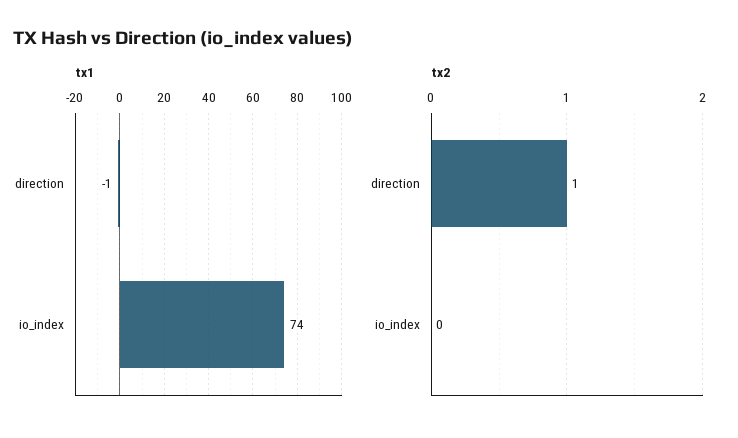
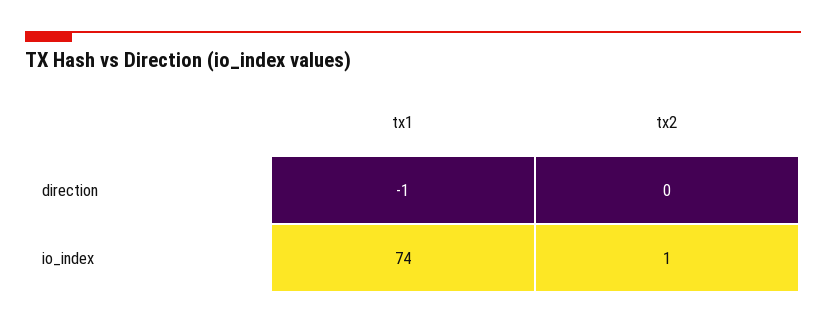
  {
    "tx1": {
      "direction": -1,
      "io_index": 74
    },
    "tx2": {
-     "direction": 1,
+     "direction": 0,
-     "io_index": 0
+     "io_index": 1
    }
  }

